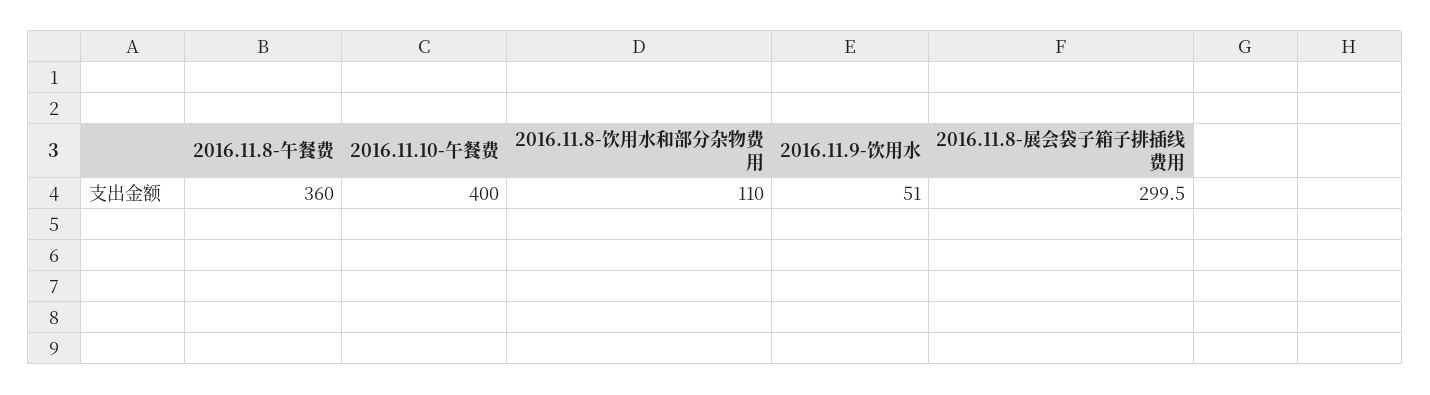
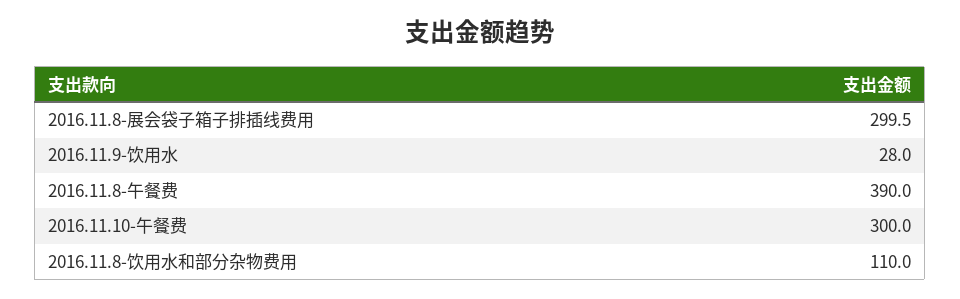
  {
-   "2016.11.8-午餐费": 360,
+   "2016.11.8-午餐费": 390,
-   "2016.11.10-午餐费": 400,
+   "2016.11.10-午餐费": 300,
    "2016.11.8-饮用水和部分杂物费用": 110,
-   "2016.11.9-饮用水": 51,
+   "2016.11.9-饮用水": 28,
    "2016.11.8-展会袋子箱子排插线费用": 299.5
  }

